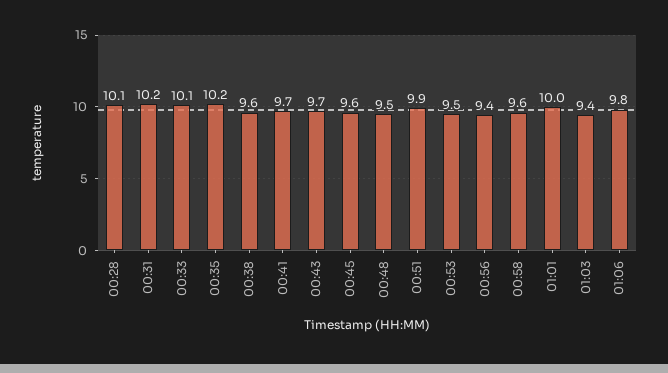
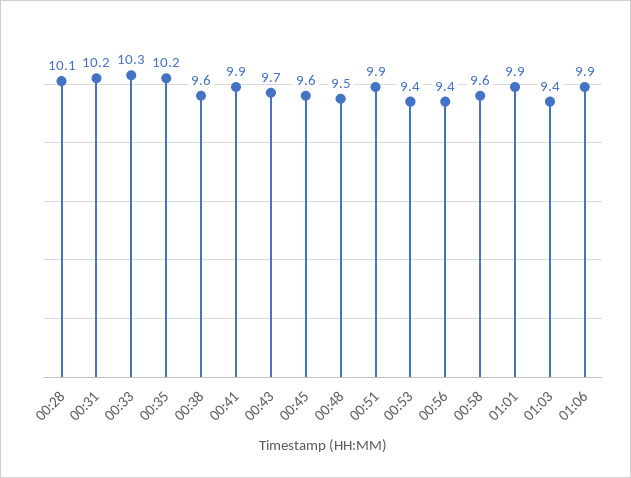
  {
    "00:28": 10.1,
    "00:31": 10.2,
-   "00:33": 10.1,
+   "00:33": 10.3,
    "00:35": 10.2,
    "00:38": 9.6,
-   "00:41": 9.7,
+   "00:41": 9.9,
    "00:43": 9.7,
    "00:45": 9.6,
    "00:48": 9.5,
    "00:51": 9.9,
-   "00:53": 9.5,
+   "00:53": 9.4,
    "00:56": 9.4,
    "00:58": 9.6,
-   "01:01": 10,
+   "01:01": 9.9,
    "01:03": 9.4,
-   "01:06": 9.8
+   "01:06": 9.9
  }

